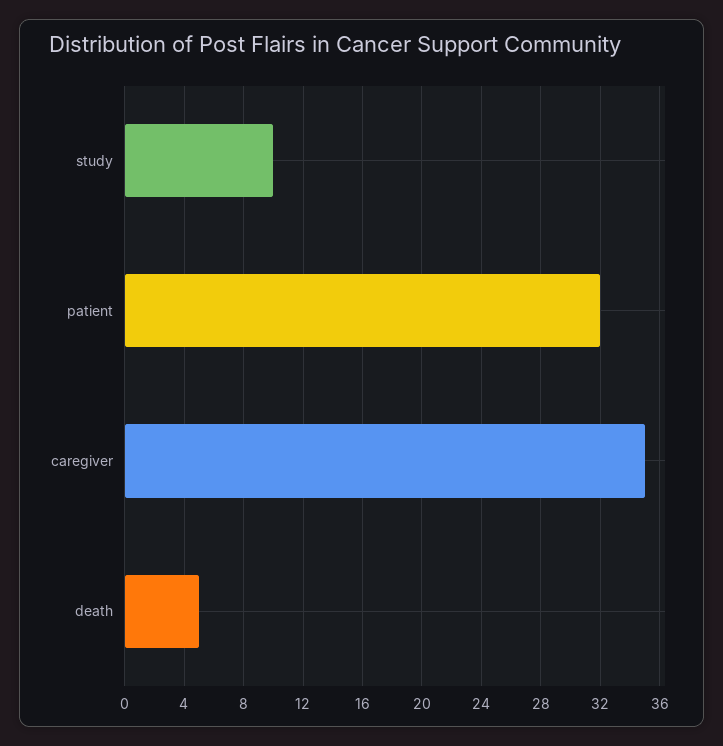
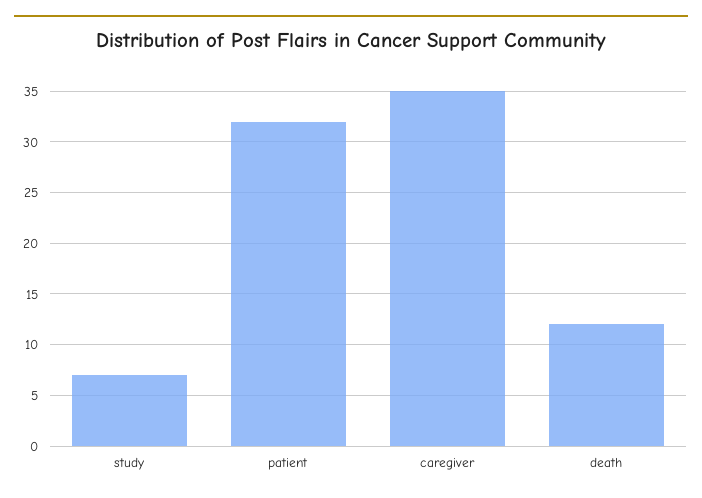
  {
-   "study": 10,
+   "study": 7,
    "patient": 32,
    "caregiver": 35,
-   "death": 5
+   "death": 12
  }

